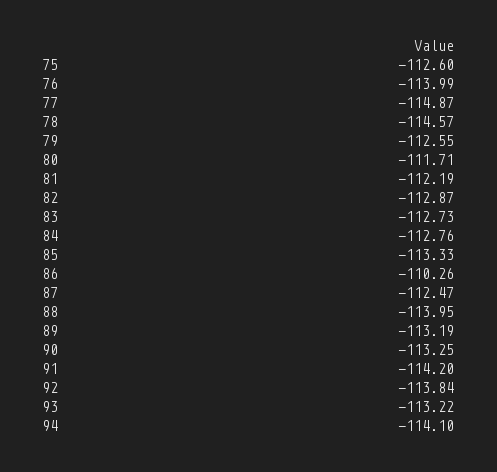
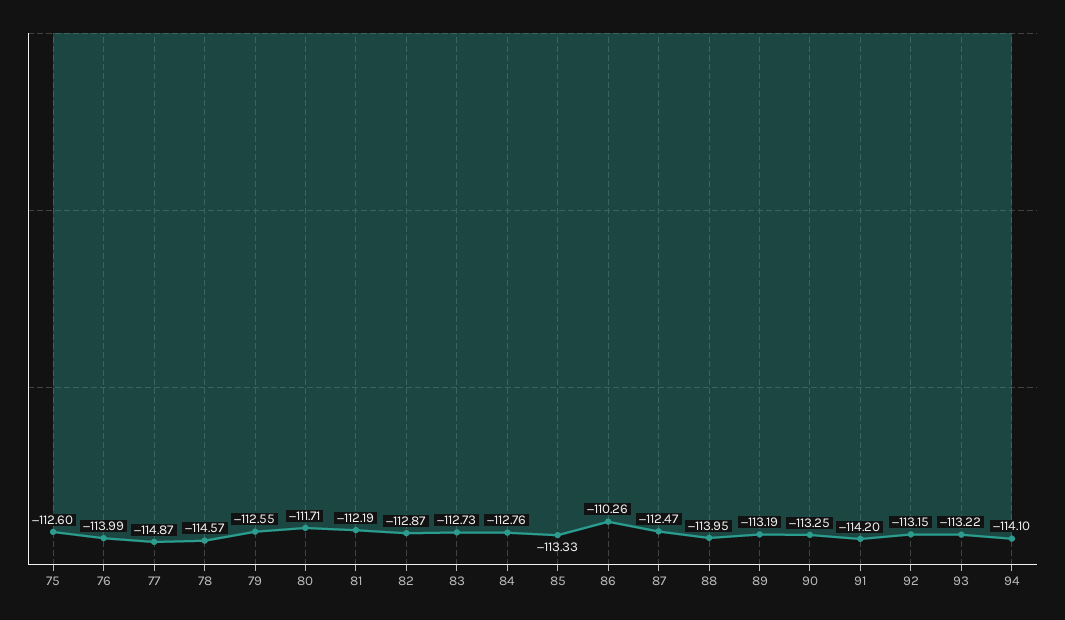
  {
    "75": -112.6,
    "76": -113.99,
    "77": -114.87,
    "78": -114.57,
    "79": -112.55,
    "80": -111.71,
    "81": -112.19,
    "82": -112.87,
    "83": -112.73,
    "84": -112.76,
    "85": -113.33,
    "86": -110.26,
    "87": -112.47,
    "88": -113.95,
    "89": -113.19,
    "90": -113.25,
    "91": -114.2,
-   "92": -113.84,
+   "92": -113.15,
    "93": -113.22,
    "94": -114.1
  }

